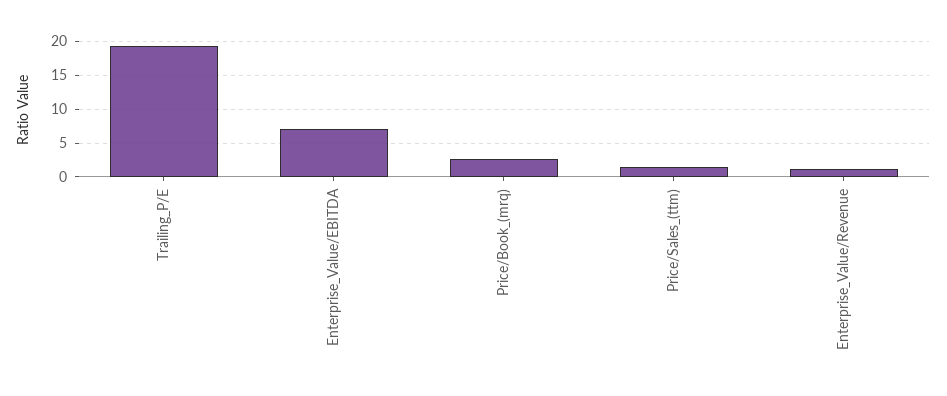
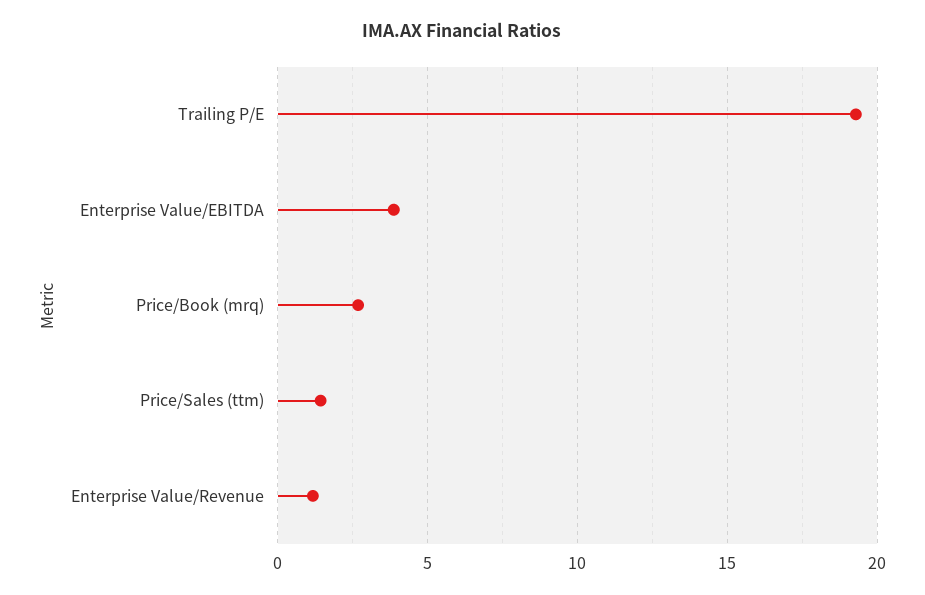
  {
    "Trailing_P/E": 19.5,
-   "Enterprise_Value/EBITDA": 7,
+   "Enterprise_Value/EBITDA": 4,
    "Price/Book_(mrq)": 2.5,
    "Price/Sales_(ttm)": 1.5,
    "Enterprise_Value/Revenue": 1
  }

